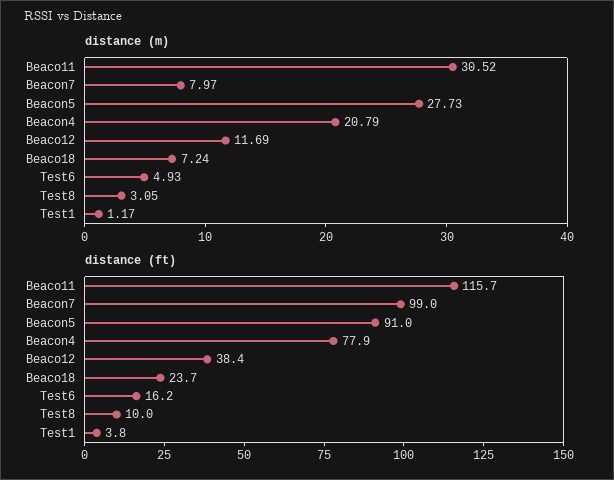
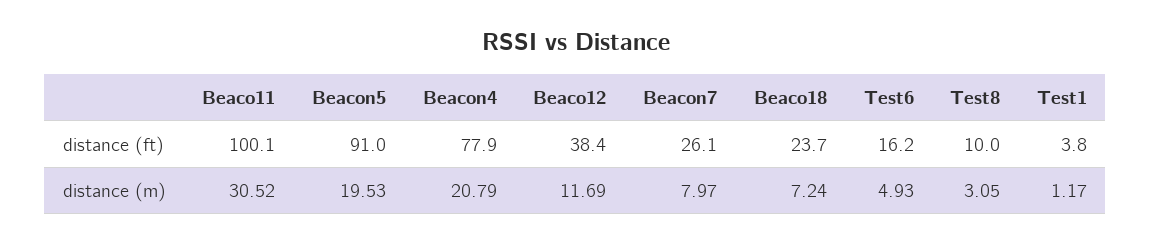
  {
    "distance (m)": {
      "Beaco11": 30.52,
      "Beacon7": 7.97,
-     "Beacon5": 27.73,
+     "Beacon5": 19.53,
      "Beacon4": 20.79,
      "Beaco12": 11.69,
      "Beaco18": 7.24,
      "Test6": 4.93,
      "Test8": 3.05,
      "Test1": 1.17
    },
    "distance (ft)": {
-     "Beaco11": 115.7,
+     "Beaco11": 100.1,
-     "Beacon7": 99,
+     "Beacon7": 26.1,
      "Beacon5": 91,
      "Beacon4": 77.9,
      "Beaco12": 38.4,
      "Beaco18": 23.7,
      "Test6": 16.2,
      "Test8": 10,
      "Test1": 3.8
    }
  }

